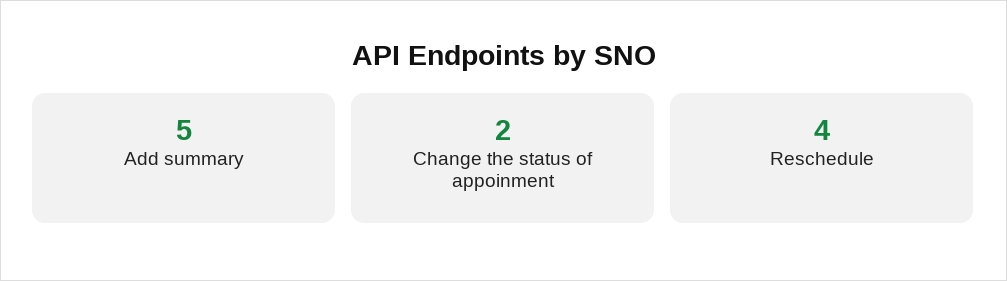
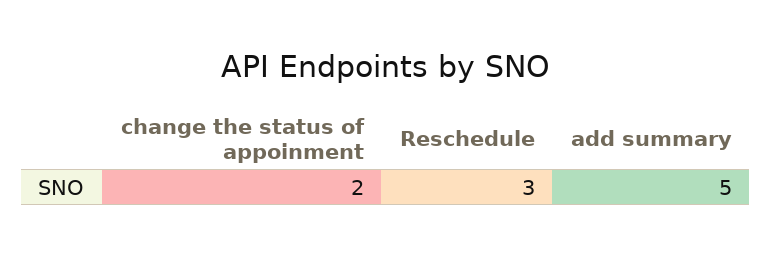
  {
    "Add summary": 5,
    "Change the status of appoinment": 2,
-   "Reschedule": 4
+   "Reschedule": 3
  }

